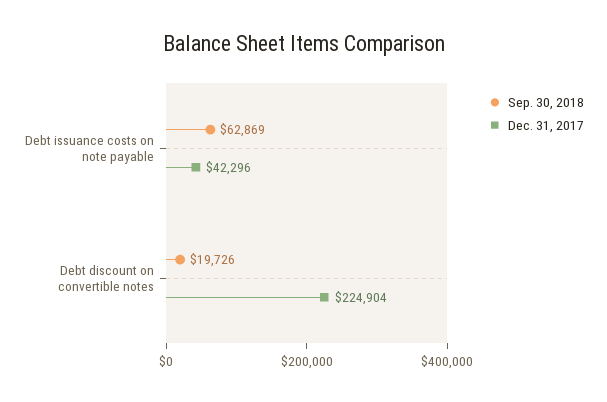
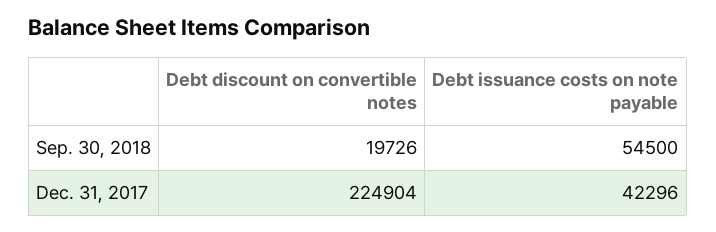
  {
    "Sep. 30, 2018": {
-     "Debt issuance costs on note payable": 62869,
+     "Debt issuance costs on note payable": 54500,
      "Debt discount on convertible notes": 19726
    },
    "Dec. 31, 2017": {
      "Debt issuance costs on note payable": 42296,
      "Debt discount on convertible notes": 224904
    }
  }

